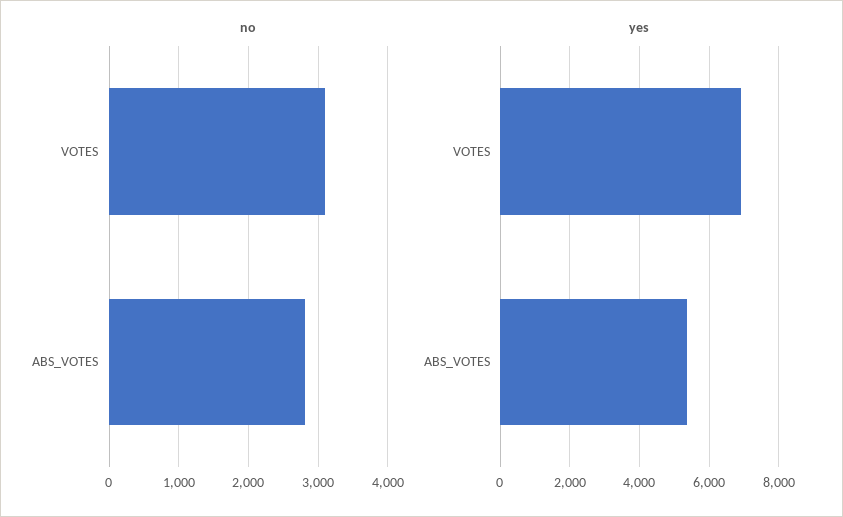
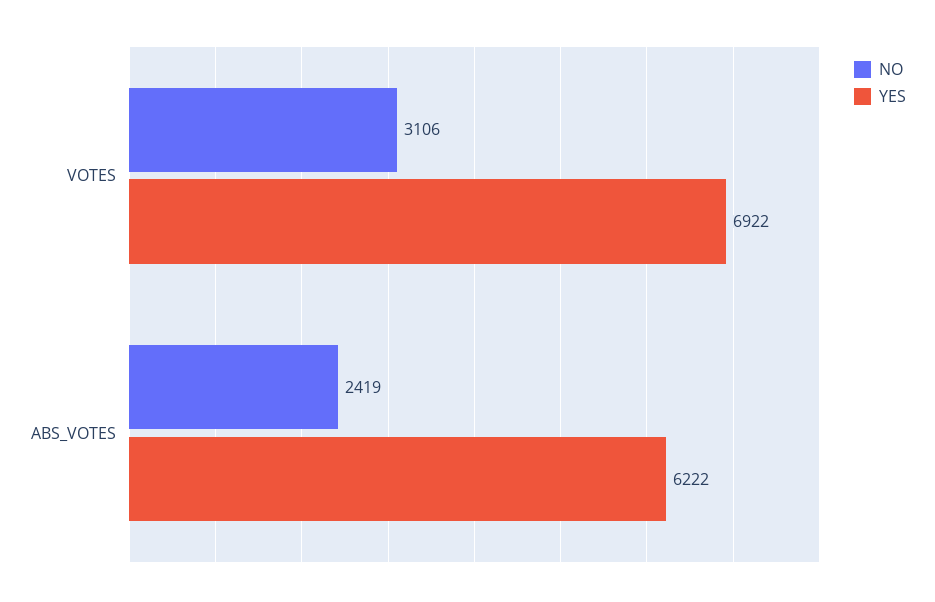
  {
    "no": {
      "VOTES": 3106,
-     "ABS_VOTES": 2800
+     "ABS_VOTES": 2419
    },
    "yes": {
      "VOTES": 6922,
-     "ABS_VOTES": 5400
+     "ABS_VOTES": 6222
    }
  }

